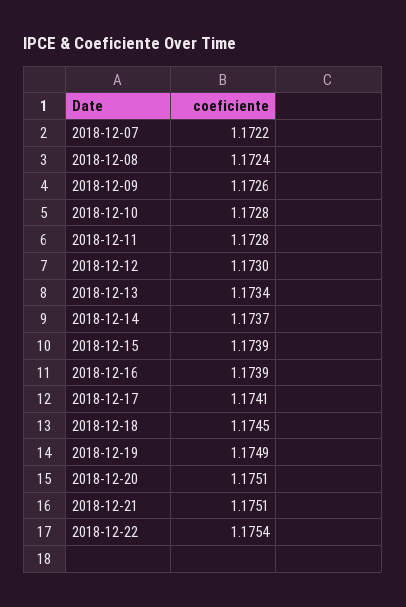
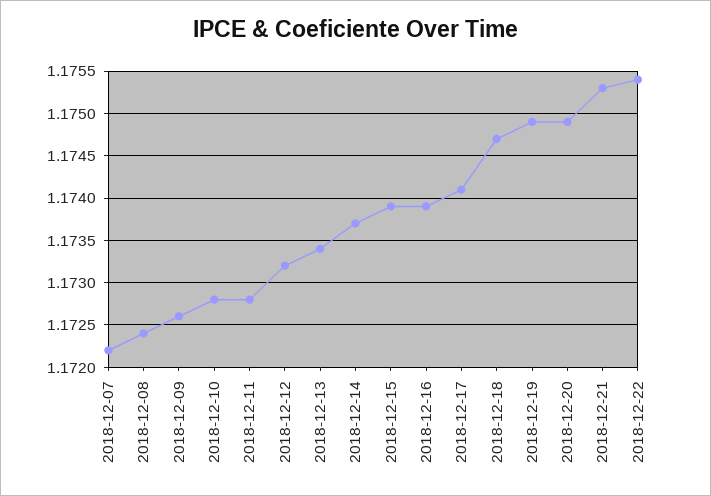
  {
    "2018-12-07": 1.1722,
    "2018-12-08": 1.1724,
    "2018-12-09": 1.1726,
    "2018-12-10": 1.1728,
    "2018-12-11": 1.1728,
-   "2018-12-12": 1.173,
+   "2018-12-12": 1.1732,
    "2018-12-13": 1.1734,
    "2018-12-14": 1.1737,
    "2018-12-15": 1.1739,
    "2018-12-16": 1.1739,
    "2018-12-17": 1.1741,
-   "2018-12-18": 1.1745,
+   "2018-12-18": 1.1747,
    "2018-12-19": 1.1749,
-   "2018-12-20": 1.1751,
+   "2018-12-20": 1.1749,
-   "2018-12-21": 1.1751,
+   "2018-12-21": 1.1753,
    "2018-12-22": 1.1754
  }

